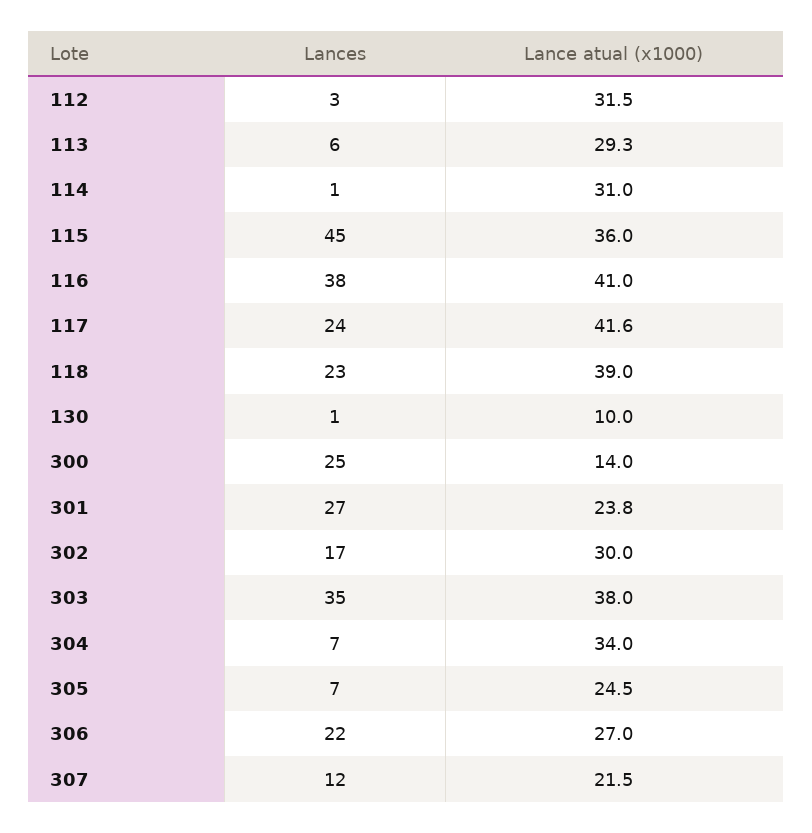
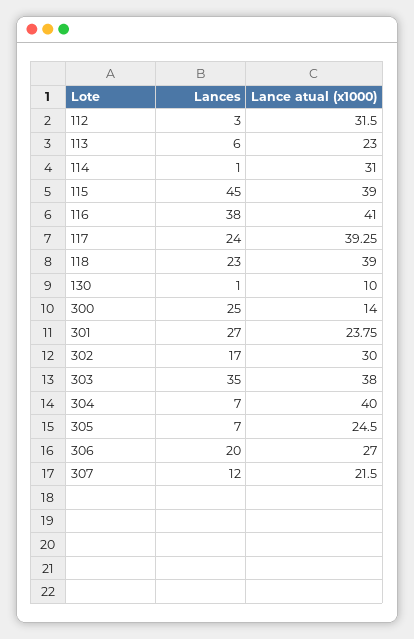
  {
    "Lances": {
      "112": 3,
      "113": 6,
      "114": 1,
      "115": 45,
      "116": 38,
      "117": 24,
      "118": 23,
      "130": 1,
      "300": 25,
      "301": 27,
      "302": 17,
      "303": 35,
      "304": 7,
      "305": 7,
-     "306": 22,
+     "306": 20,
      "307": 12
    },
    "Lance atual (x1000)": {
      "112": 31.5,
-     "113": 29.3,
+     "113": 23,
      "114": 31,
-     "115": 36,
+     "115": 39,
      "116": 41,
-     "117": 41.6,
+     "117": 39.25,
      "118": 39,
      "130": 10,
      "300": 14,
      "301": 23.75,
      "302": 30,
      "303": 38,
-     "304": 34,
+     "304": 40,
      "305": 24.5,
      "306": 27,
      "307": 21.5
    }
  }

